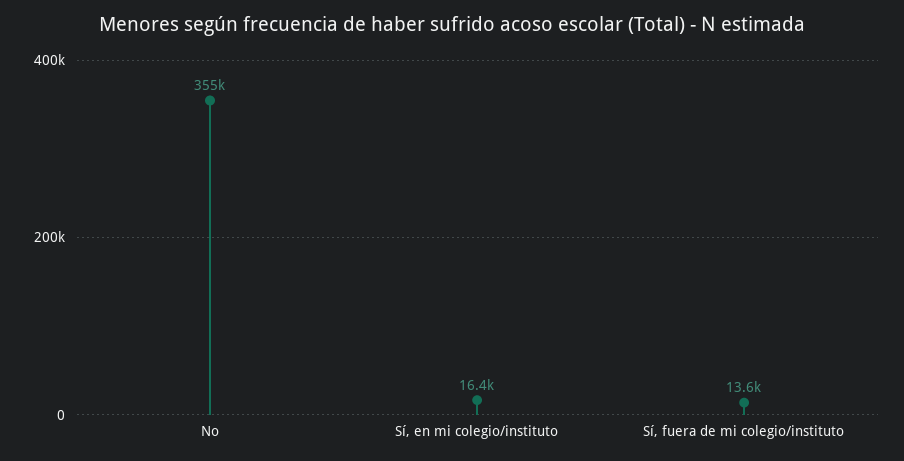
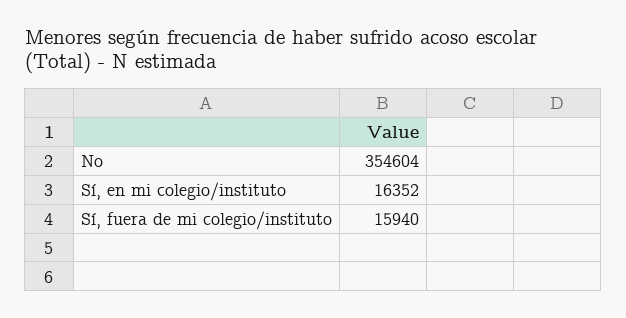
  {
    "No": 354604,
    "Sí, en mi colegio/instituto": 16352,
-   "Sí, fuera de mi colegio/instituto": 13600
+   "Sí, fuera de mi colegio/instituto": 15940
  }

